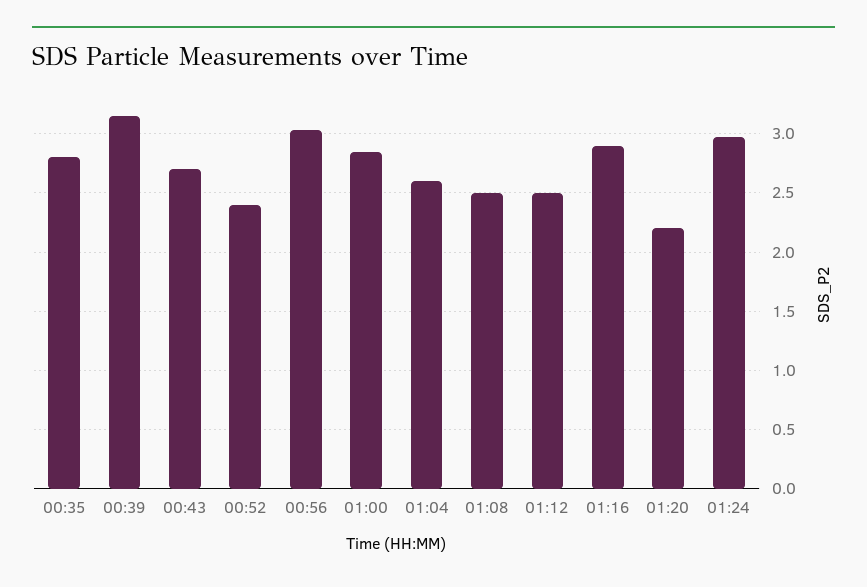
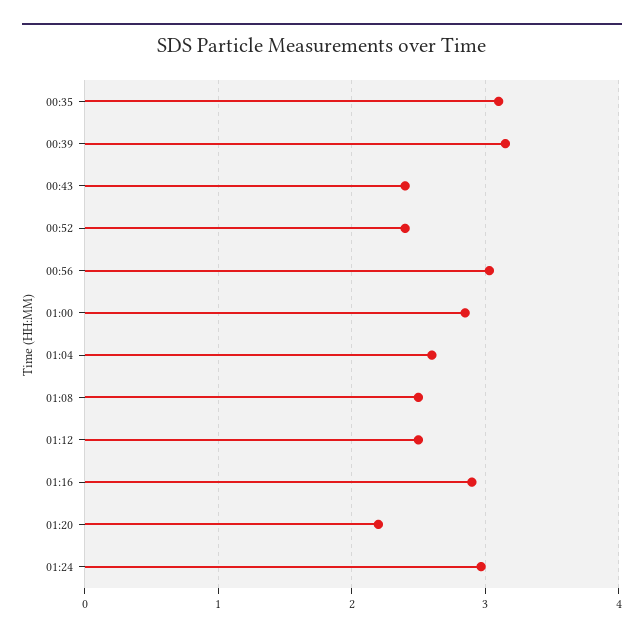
  {
-   "00:35": 2.8,
+   "00:35": 3.1,
    "00:39": 3.2,
-   "00:43": 2.7,
+   "00:43": 2.4,
    "00:52": 2.4,
    "00:56": 3,
    "01:00": 2.9,
    "01:04": 2.6,
    "01:08": 2.5,
    "01:12": 2.5,
    "01:16": 2.9,
    "01:20": 2.2,
    "01:24": 3
  }

